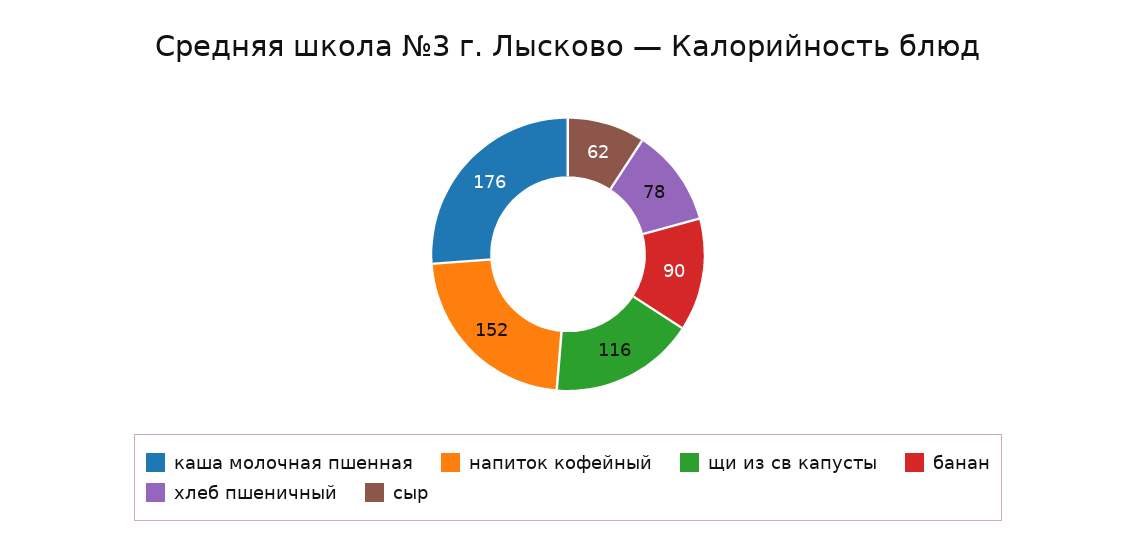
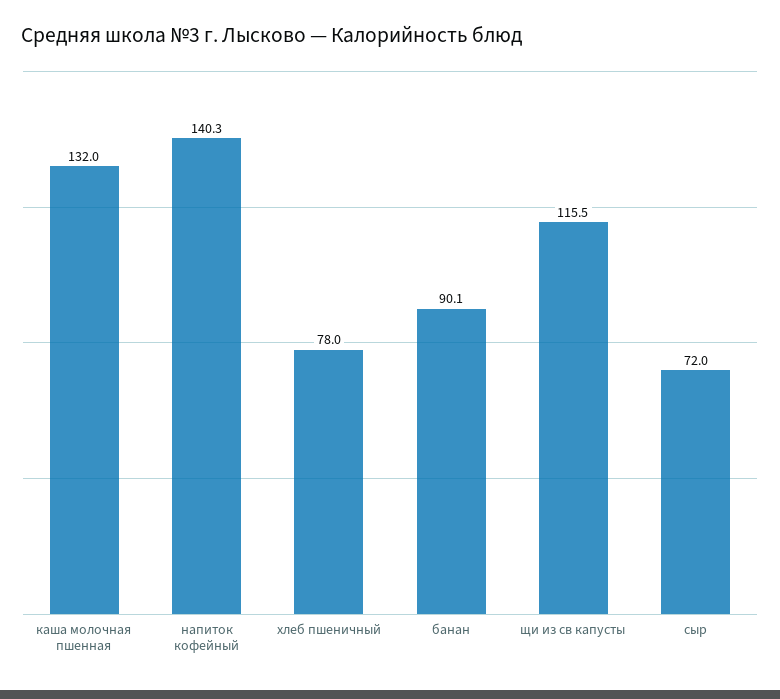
  {
-   "каша молочная пшенная": 176,
+   "каша молочная пшенная": 132,
-   "напиток кофейный": 152,
+   "напиток кофейный": 140.3,
    "щи из св капусты": 115.5,
    "банан": 90.1,
    "хлеб пшеничный": 78,
-   "сыр": 62
+   "сыр": 72
  }

